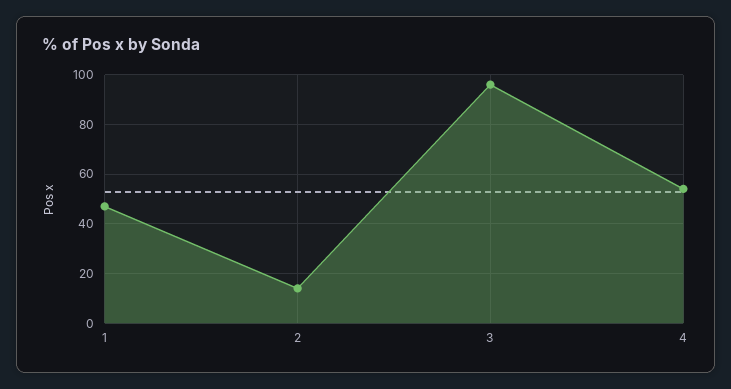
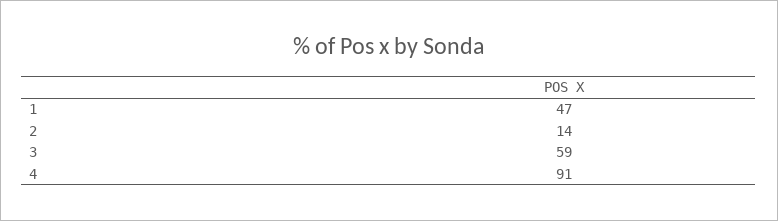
  {
    "1": 47,
    "2": 14,
-   "3": 95,
+   "3": 59,
-   "4": 55
+   "4": 91
  }

